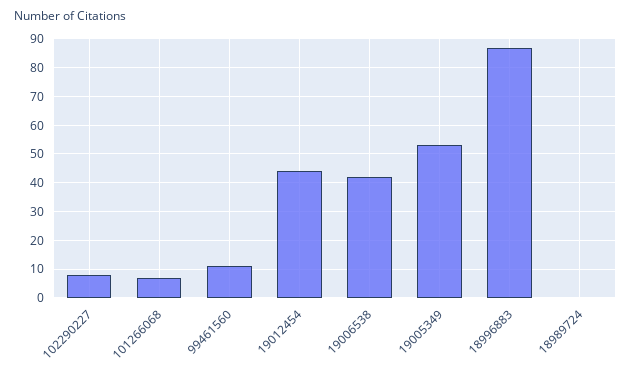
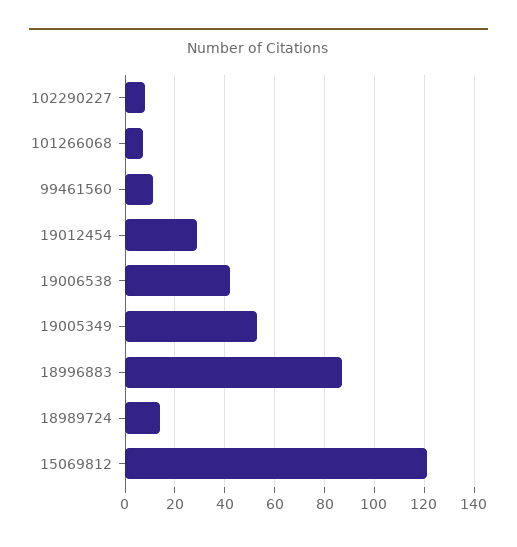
  {
    "102290227": 10,
    "101266068": 5,
    "99461560": 10,
-   "19012454": 45,
+   "19012454": 30,
    "19006538": 40,
    "19005349": 55,
    "18996883": 85,
-   "18989724": 0
+   "18989724": 15,
+   "15069812": 120
  }

